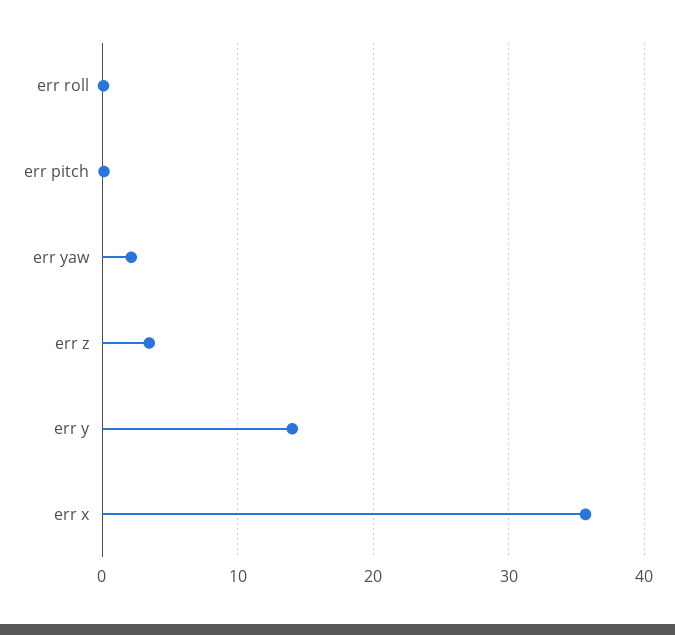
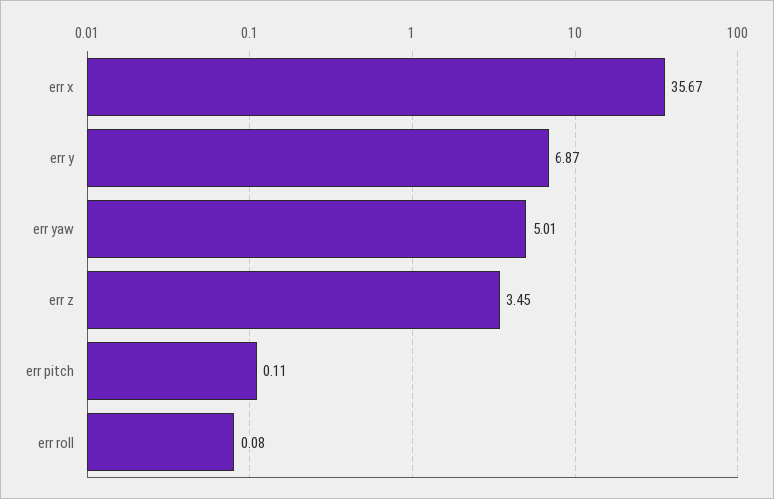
  {
    "err roll": 0.08,
    "err pitch": 0.11,
-   "err yaw": 2,
+   "err yaw": 5.01,
    "err z": 3.45,
-   "err y": 14,
+   "err y": 6.87,
    "err x": 35.67
  }

